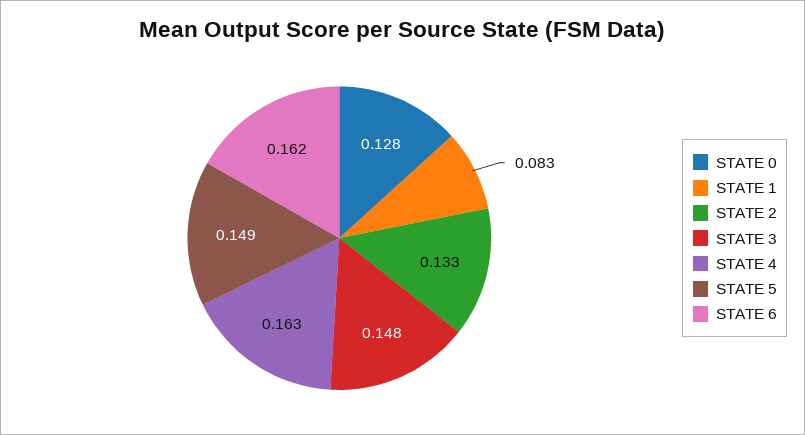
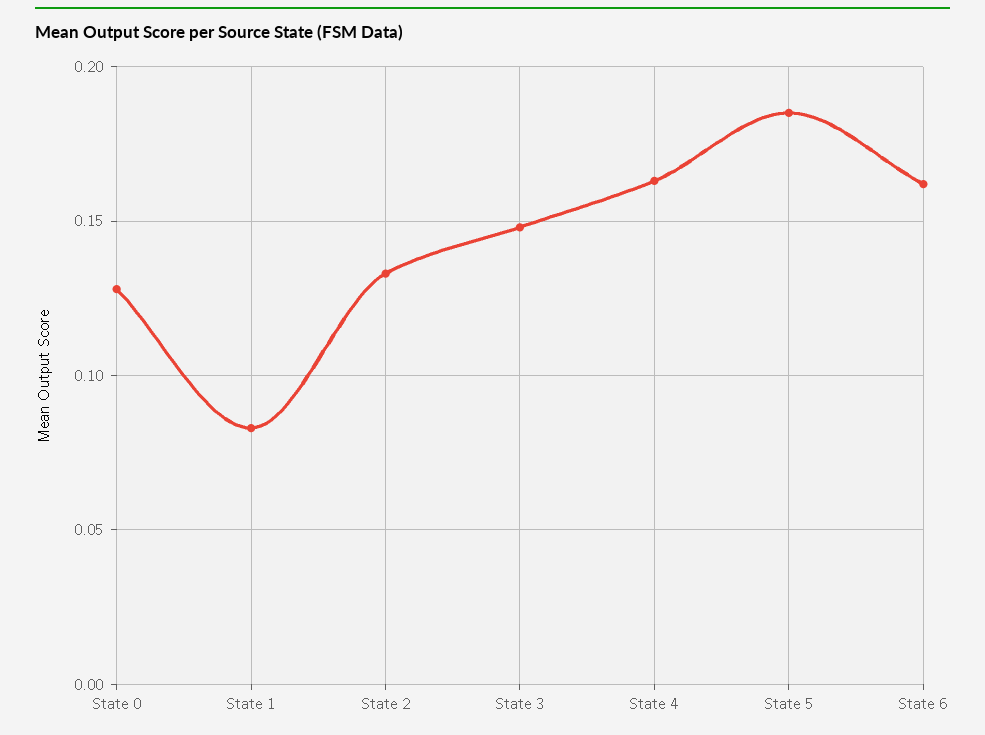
  {
    "STATE 0": 0.128,
    "STATE 1": 0.083,
    "STATE 2": 0.133,
    "STATE 3": 0.148,
    "STATE 4": 0.163,
-   "STATE 5": 0.149,
+   "STATE 5": 0.185,
    "STATE 6": 0.162
  }

